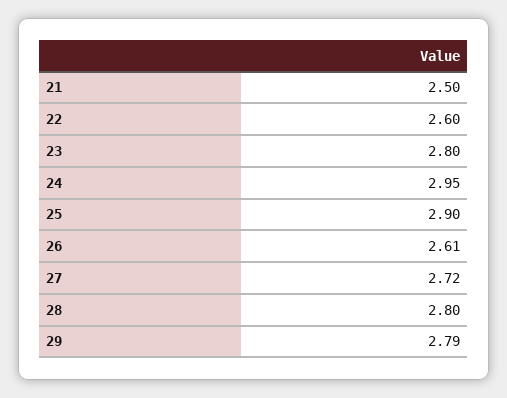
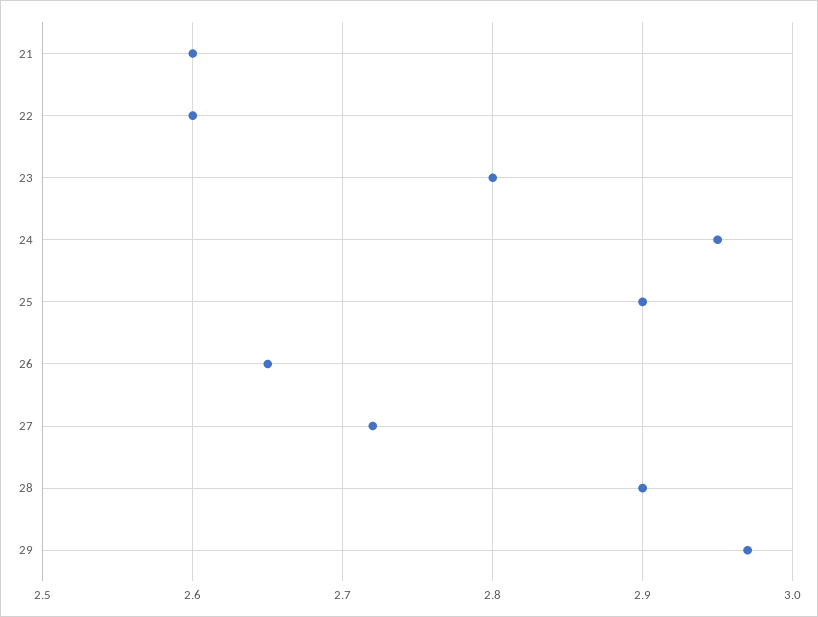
  {
-   "21": 2.5,
+   "21": 2.6,
    "22": 2.6,
    "23": 2.8,
    "24": 2.95,
    "25": 2.9,
-   "26": 2.61,
+   "26": 2.65,
    "27": 2.72,
-   "28": 2.8,
+   "28": 2.9,
-   "29": 2.79
+   "29": 2.97
  }

